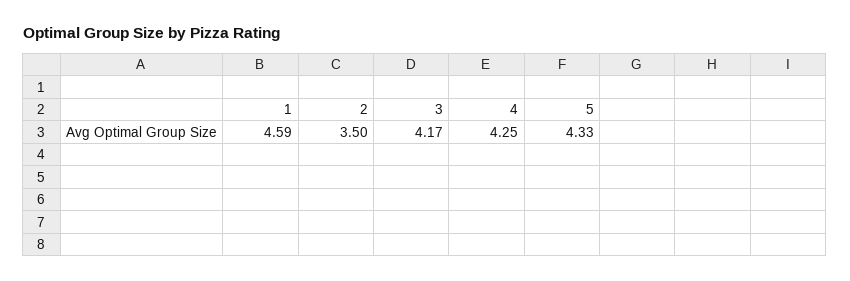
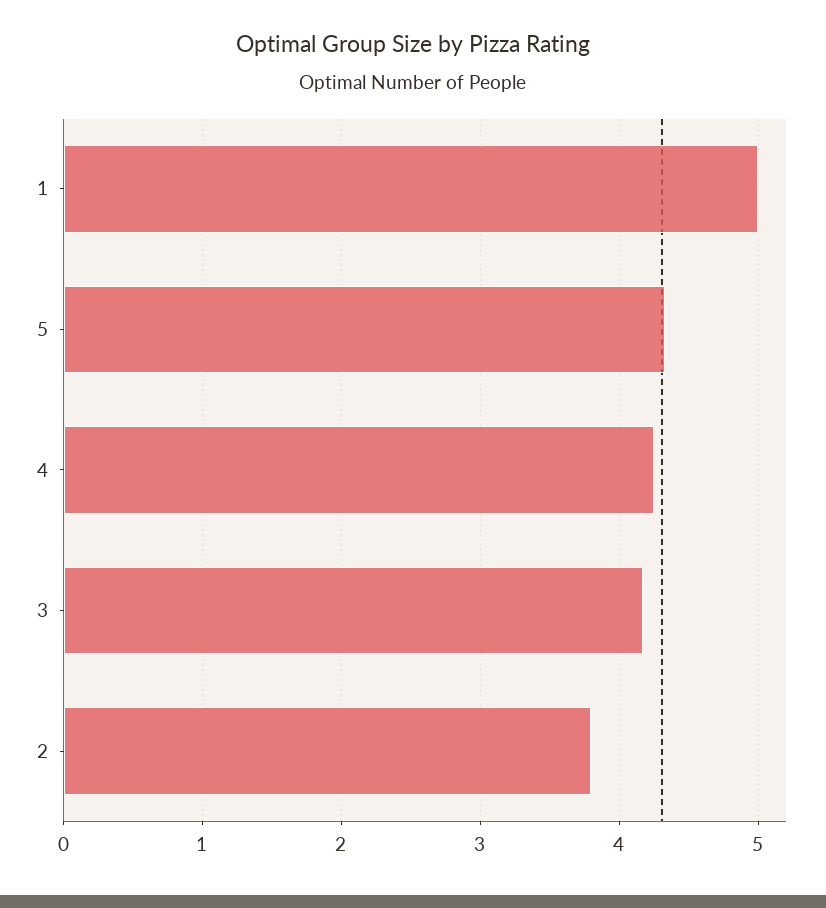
  {
-   "1": 4.59,
+   "1": 5,
-   "2": 3.5,
+   "2": 3.8,
    "3": 4.17,
    "4": 4.25,
    "5": 4.33
  }

